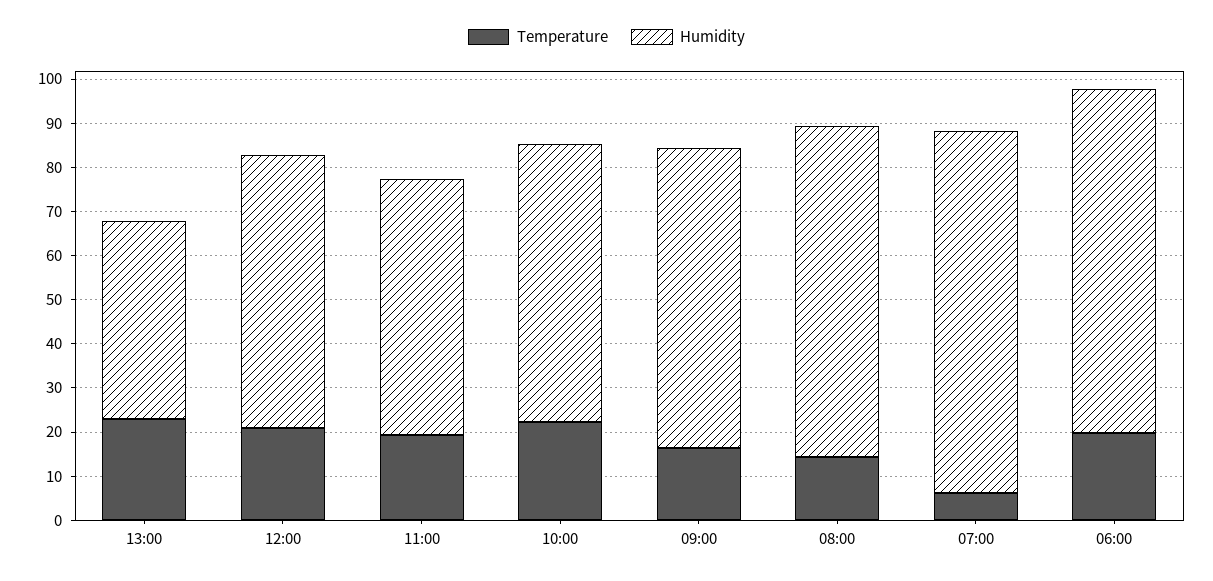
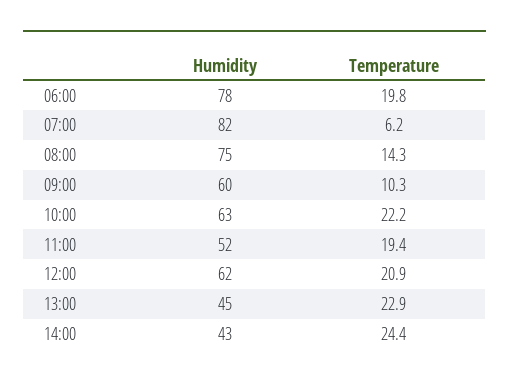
  {
    "Temperature": {
      "13:00": 22.9,
      "12:00": 20.9,
      "11:00": 19.4,
      "10:00": 22.2,
-     "09:00": 16,
+     "09:00": 10.3,
      "08:00": 14.3,
      "07:00": 6.2,
-     "06:00": 19.8
+     "06:00": 19.8,
+     "14:00": 24.4
    },
    "Humidity": {
      "13:00": 45,
      "12:00": 62,
-     "11:00": 58,
+     "11:00": 52,
      "10:00": 63,
-     "09:00": 68,
+     "09:00": 60,
      "08:00": 75,
      "07:00": 82,
-     "06:00": 78
+     "06:00": 78,
+     "14:00": 43
    }
  }

